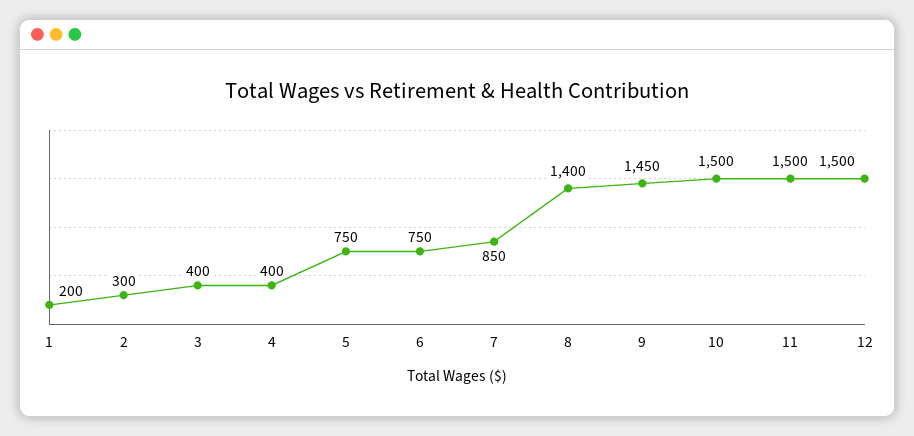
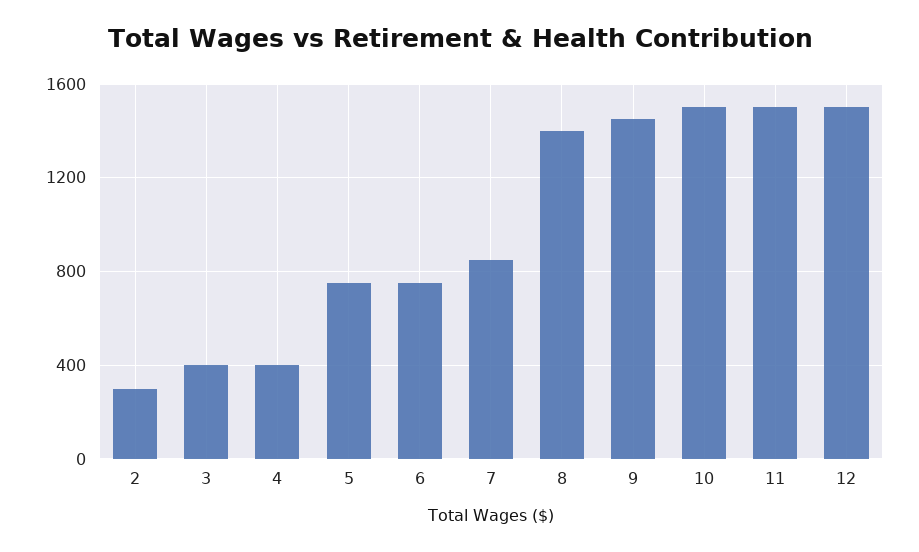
  {
-   "1": 200,
    "2": 300,
    "3": 400,
    "4": 400,
    "5": 750,
    "6": 750,
    "7": 850,
    "8": 1400,
    "9": 1450,
    "10": 1500,
    "11": 1500,
    "12": 1500
  }

